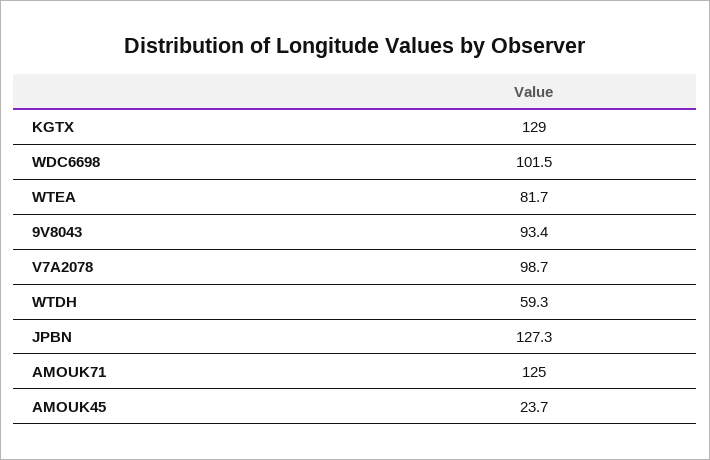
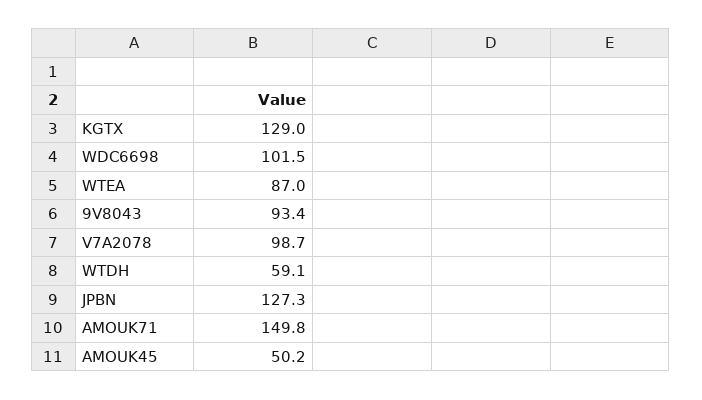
  {
    "KGTX": 129,
    "WDC6698": 101.5,
-   "WTEA": 81.7,
+   "WTEA": 87,
    "9V8043": 93.4,
    "V7A2078": 98.7,
-   "WTDH": 59.3,
+   "WTDH": 59.1,
    "JPBN": 127.3,
-   "AMOUK71": 125,
+   "AMOUK71": 149.8,
-   "AMOUK45": 23.7
+   "AMOUK45": 50.2
  }

